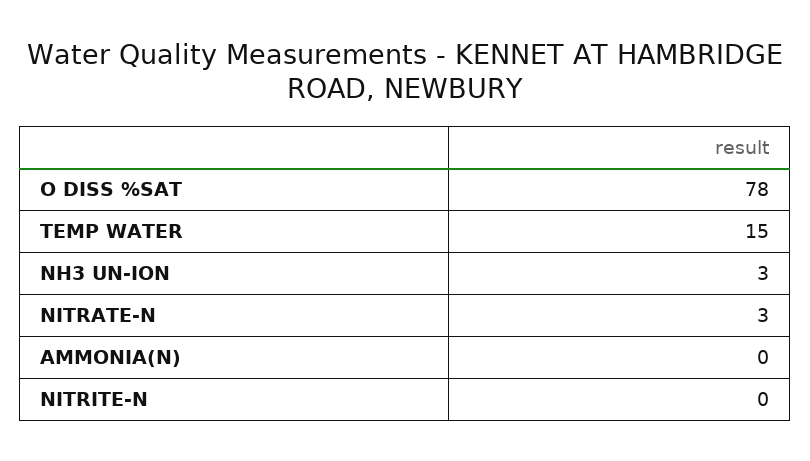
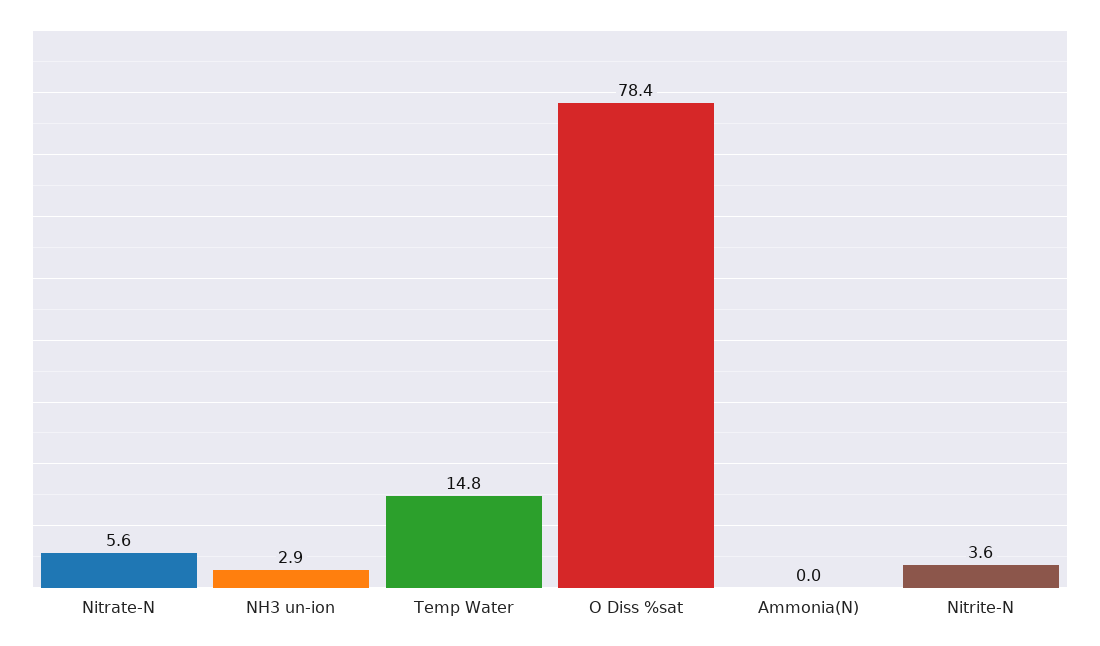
  {
    "O DISS %SAT": 78.4,
    "TEMP WATER": 14.8,
    "NH3 UN-ION": 2.9,
-   "NITRATE-N": 3,
+   "NITRATE-N": 5.6,
    "AMMONIA(N)": 0,
-   "NITRITE-N": 0
+   "NITRITE-N": 3.6
  }

